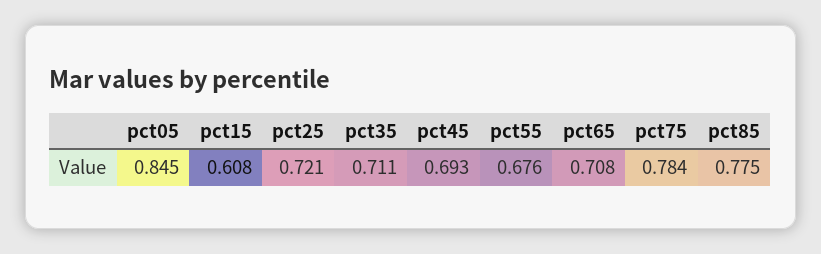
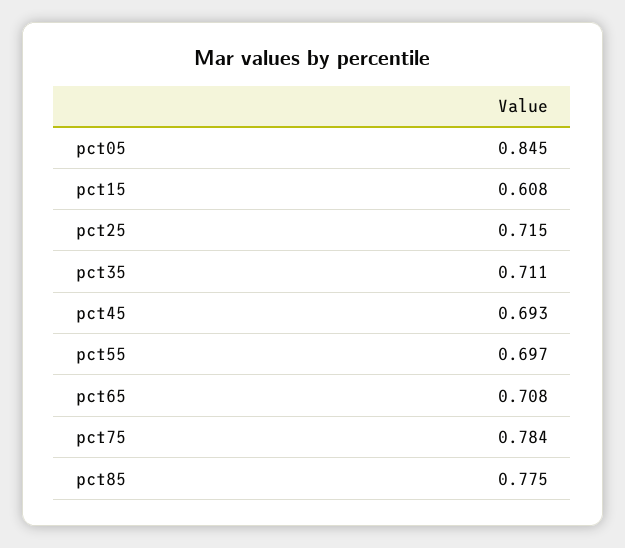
  {
    "pct05": 0.845,
    "pct15": 0.608,
-   "pct25": 0.721,
+   "pct25": 0.715,
    "pct35": 0.711,
    "pct45": 0.693,
-   "pct55": 0.676,
+   "pct55": 0.697,
    "pct65": 0.708,
    "pct75": 0.784,
    "pct85": 0.775
  }

